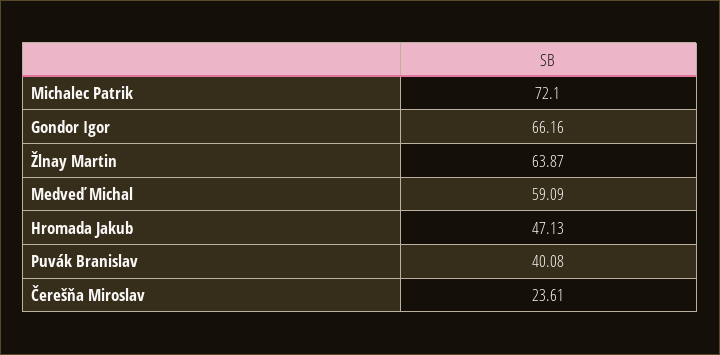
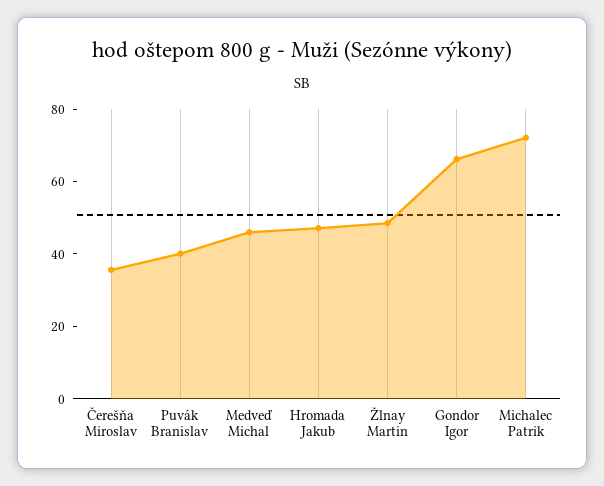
  {
    "Michalec Patrik": 72.1,
    "Gondor Igor": 66.16,
-   "Žlnay Martin": 63.87,
+   "Žlnay Martin": 50,
-   "Medveď Michal": 59.09,
+   "Medveď Michal": 45,
    "Hromada Jakub": 47.13,
    "Puvák Branislav": 40.08,
-   "Čerešňa Miroslav": 23.61
+   "Čerešňa Miroslav": 35
  }

